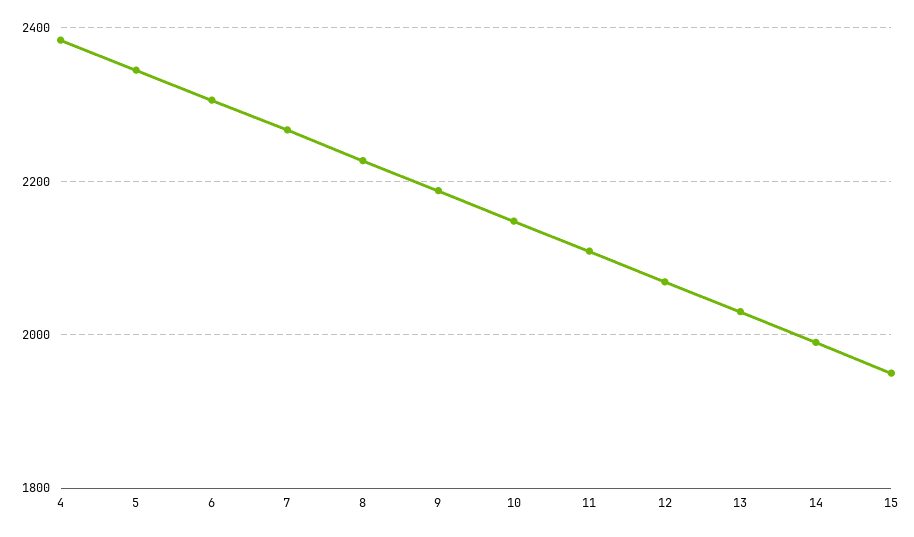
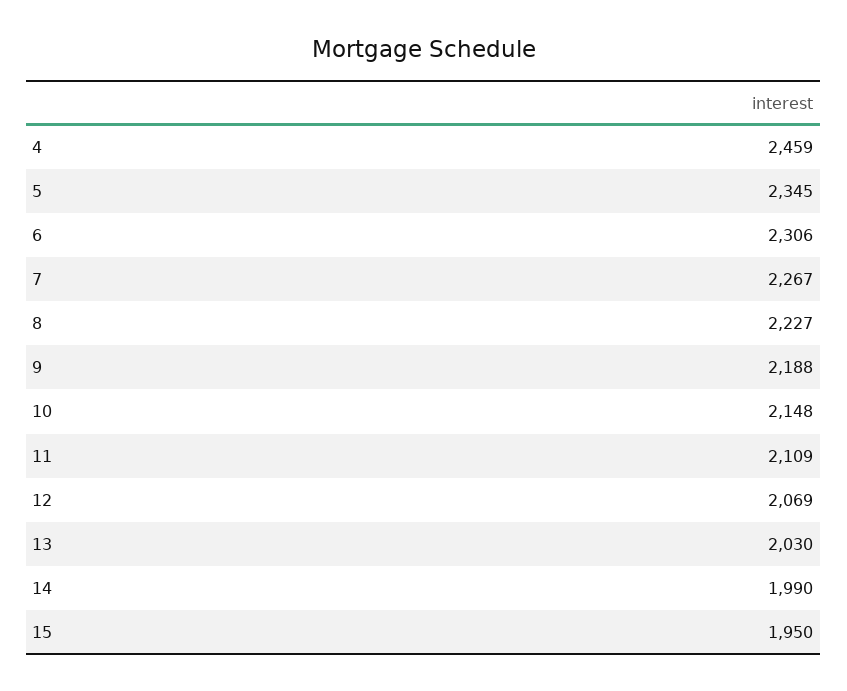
  {
-   "4": 2380,
+   "4": 2459,
    "5": 2345,
    "6": 2306,
    "7": 2267,
    "8": 2227,
    "9": 2188,
    "10": 2148,
    "11": 2109,
    "12": 2069,
    "13": 2030,
    "14": 1990,
    "15": 1950
  }

